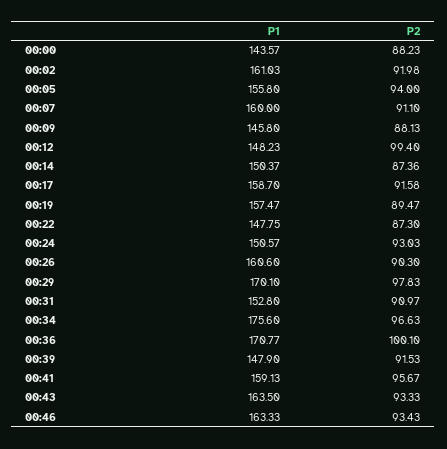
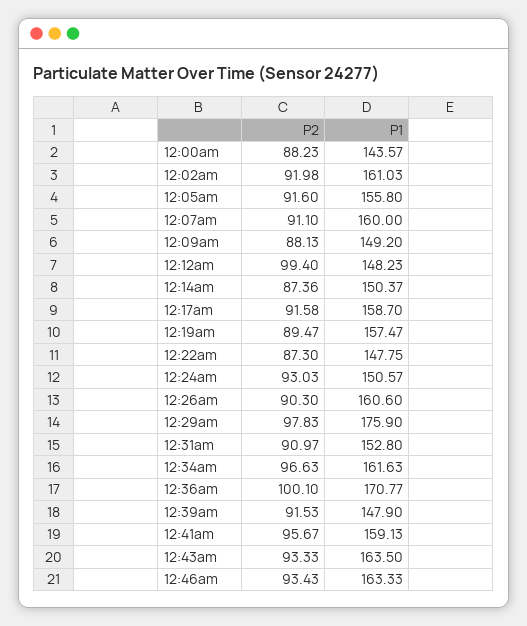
  {
    "P1": {
      "00:00": 143.57,
      "00:02": 161.03,
      "00:05": 155.8,
      "00:07": 160,
-     "00:09": 145.8,
+     "00:09": 149.2,
      "00:12": 148.23,
      "00:14": 150.37,
      "00:17": 158.7,
      "00:19": 157.47,
      "00:22": 147.75,
      "00:24": 150.57,
      "00:26": 160.6,
-     "00:29": 170.1,
+     "00:29": 175.9,
      "00:31": 152.8,
-     "00:34": 175.6,
+     "00:34": 161.63,
      "00:36": 170.77,
      "00:39": 147.9,
      "00:41": 159.13,
      "00:43": 163.5,
      "00:46": 163.33
    },
    "P2": {
      "00:00": 88.23,
      "00:02": 91.98,
-     "00:05": 94,
+     "00:05": 91.6,
      "00:07": 91.1,
      "00:09": 88.13,
      "00:12": 99.4,
      "00:14": 87.36,
      "00:17": 91.58,
      "00:19": 89.47,
      "00:22": 87.3,
      "00:24": 93.03,
      "00:26": 90.3,
      "00:29": 97.83,
      "00:31": 90.97,
      "00:34": 96.63,
      "00:36": 100.1,
      "00:39": 91.53,
      "00:41": 95.67,
      "00:43": 93.33,
      "00:46": 93.43
    }
  }

